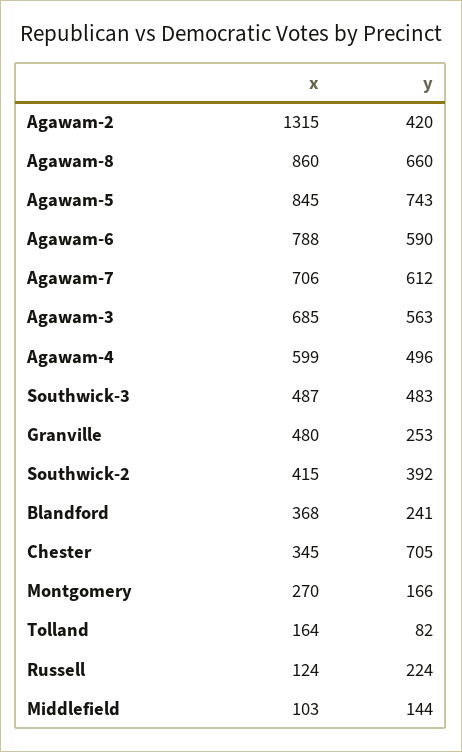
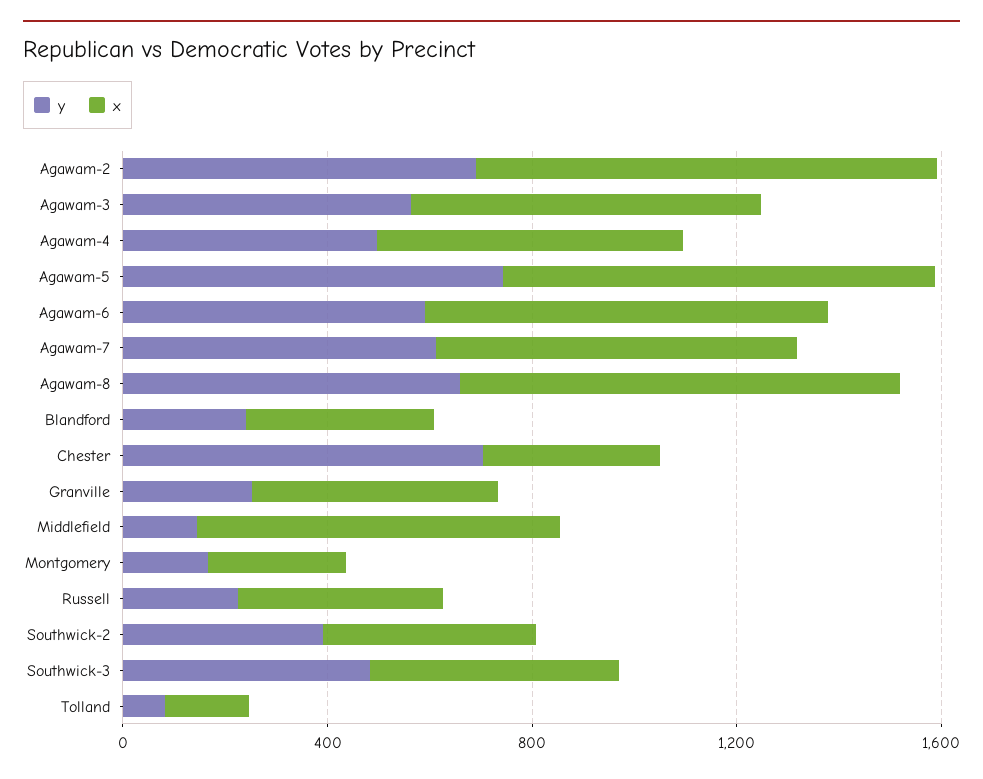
  {
    "x": {
-     "Agawam-2": 1315,
+     "Agawam-2": 900,
      "Agawam-8": 860,
      "Agawam-5": 845,
      "Agawam-6": 788,
      "Agawam-7": 706,
      "Agawam-3": 685,
      "Agawam-4": 599,
      "Southwick-3": 487,
      "Granville": 480,
      "Southwick-2": 415,
      "Blandford": 368,
      "Chester": 345,
      "Montgomery": 270,
      "Tolland": 164,
-     "Russell": 124,
+     "Russell": 400,
-     "Middlefield": 103
+     "Middlefield": 700
    },
    "y": {
-     "Agawam-2": 420,
+     "Agawam-2": 700,
      "Agawam-8": 660,
      "Agawam-5": 743,
      "Agawam-6": 590,
      "Agawam-7": 612,
      "Agawam-3": 563,
      "Agawam-4": 496,
      "Southwick-3": 483,
      "Granville": 253,
      "Southwick-2": 392,
      "Blandford": 241,
      "Chester": 705,
      "Montgomery": 166,
      "Tolland": 82,
      "Russell": 224,
      "Middlefield": 144
    }
  }

